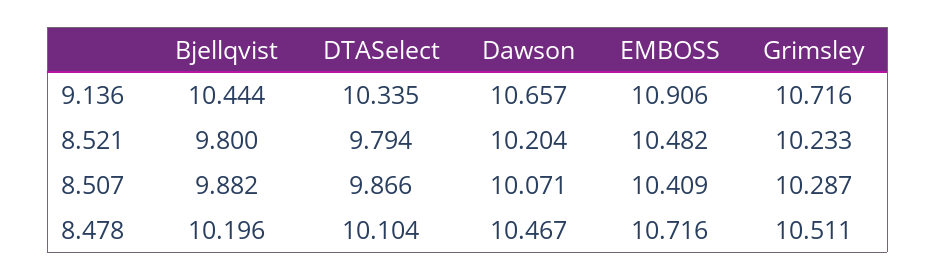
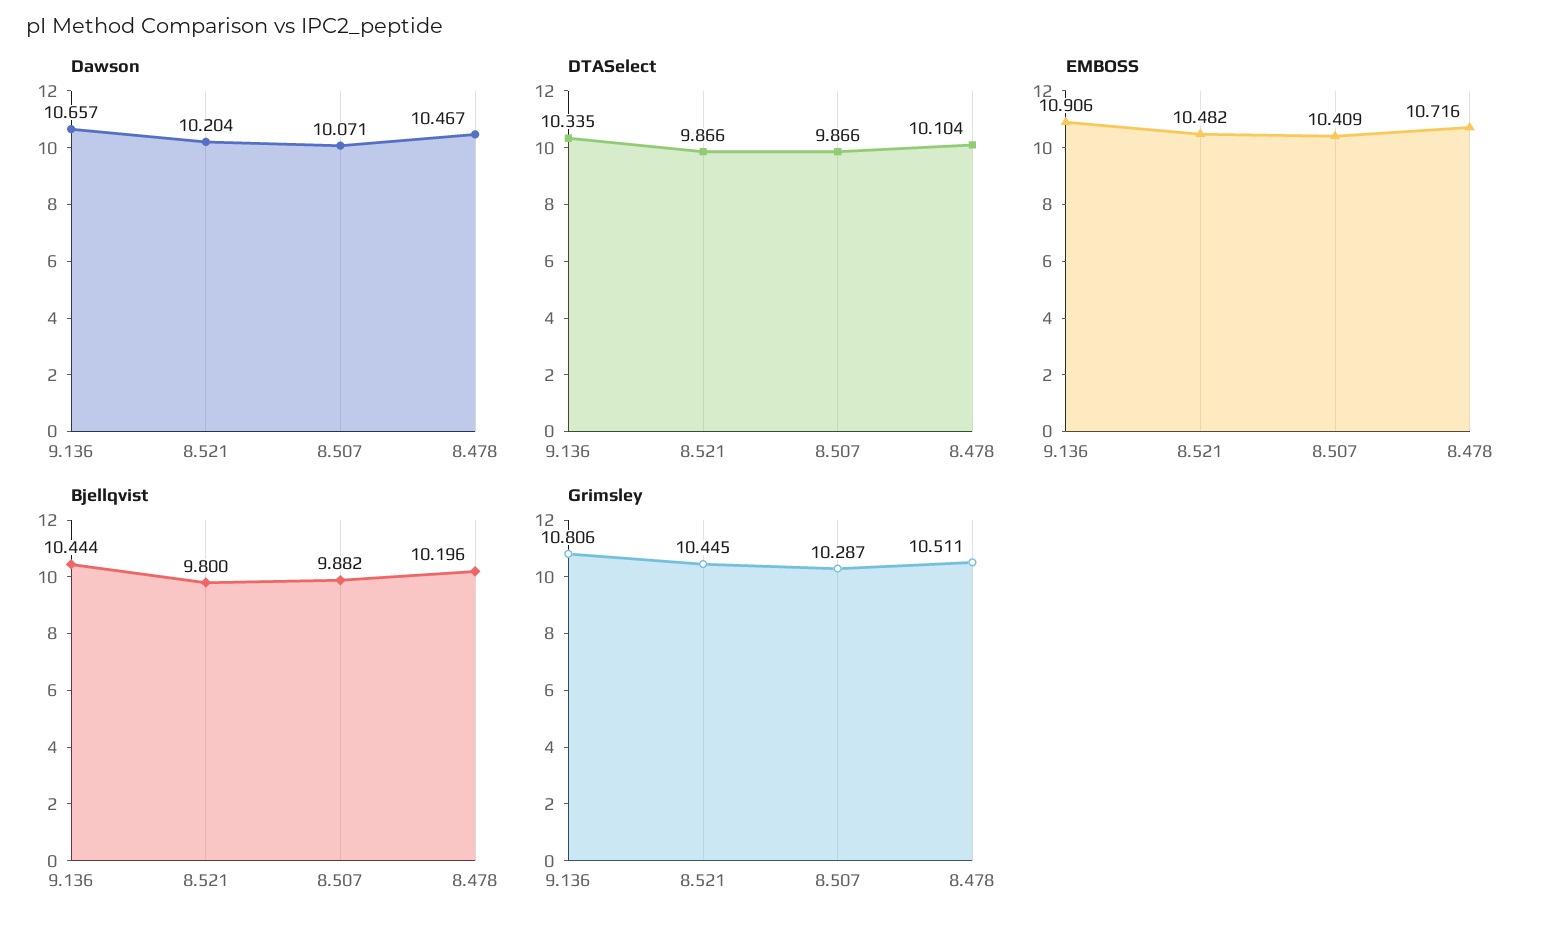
  {
    "Bjellqvist": {
      "9.136": 10.444,
      "8.521": 9.8,
      "8.507": 9.882,
      "8.478": 10.196
    },
    "DTASelect": {
      "9.136": 10.335,
-     "8.521": 9.794,
+     "8.521": 9.866,
      "8.507": 9.866,
      "8.478": 10.104
    },
    "Dawson": {
      "9.136": 10.657,
      "8.521": 10.204,
      "8.507": 10.071,
      "8.478": 10.467
    },
    "EMBOSS": {
      "9.136": 10.906,
      "8.521": 10.482,
      "8.507": 10.409,
      "8.478": 10.716
    },
    "Grimsley": {
-     "9.136": 10.716,
+     "9.136": 10.806,
-     "8.521": 10.233,
+     "8.521": 10.445,
      "8.507": 10.287,
      "8.478": 10.511
    }
  }

